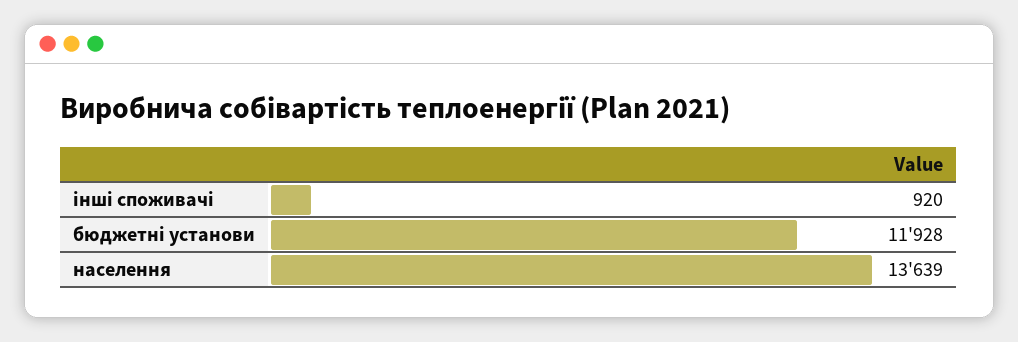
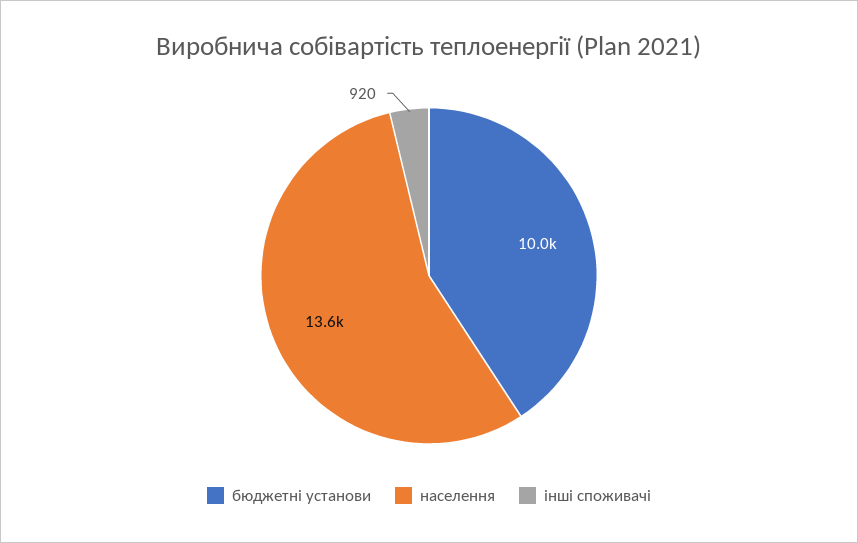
  {
    "інші споживачі": 920,
-   "бюджетні установи": 11928,
+   "бюджетні установи": 10000,
    "населення": 13639
  }

